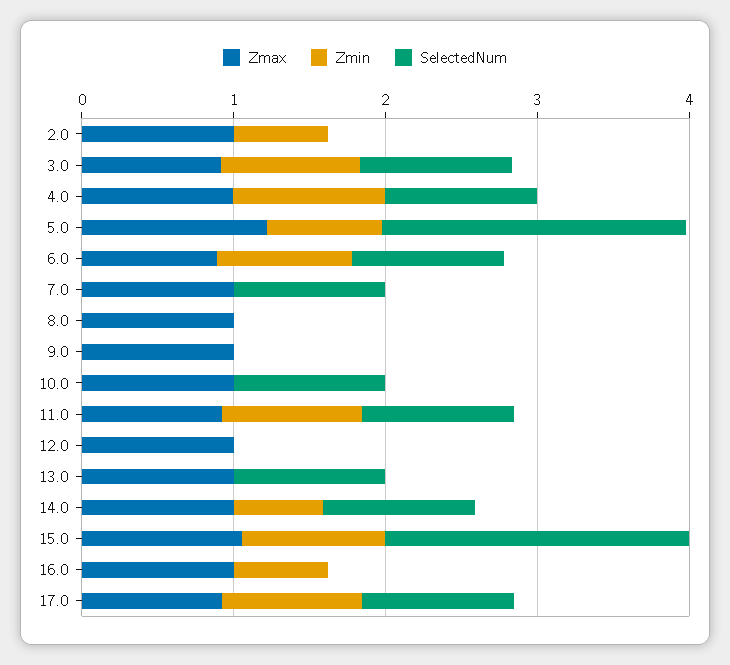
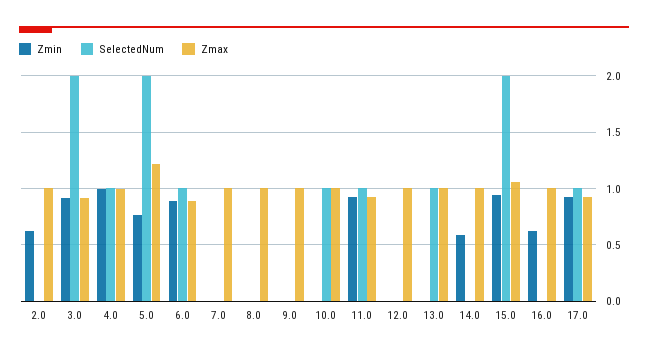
  {
    "Zmax": {
      "2.0": 1,
      "3.0": 0.9,
      "4.0": 1,
      "5.0": 1.2,
      "6.0": 0.9,
      "7.0": 1,
      "8.0": 1,
      "9.0": 1,
      "10.0": 1,
      "11.0": 0.9,
      "12.0": 1,
      "13.0": 1,
      "14.0": 1,
      "15.0": 1.1,
      "16.0": 1,
      "17.0": 0.9
    },
    "Zmin": {
      "2.0": 0.6,
      "3.0": 0.9,
      "4.0": 1,
      "5.0": 0.8,
      "6.0": 0.9,
      "7.0": 0,
      "8.0": 0,
      "9.0": 0,
      "10.0": 0,
      "11.0": 0.9,
      "12.0": 0,
      "13.0": 0,
      "14.0": 0.6,
      "15.0": 0.9,
      "16.0": 0.6,
      "17.0": 0.9
    },
    "SelectedNum": {
      "2.0": 0,
-     "3.0": 1,
+     "3.0": 2,
      "4.0": 1,
      "5.0": 2,
      "6.0": 1,
-     "7.0": 1,
+     "7.0": 0,
      "8.0": 0,
      "9.0": 0,
      "10.0": 1,
      "11.0": 1,
      "12.0": 0,
      "13.0": 1,
-     "14.0": 1,
+     "14.0": 0,
      "15.0": 2,
      "16.0": 0,
      "17.0": 1
    }
  }

